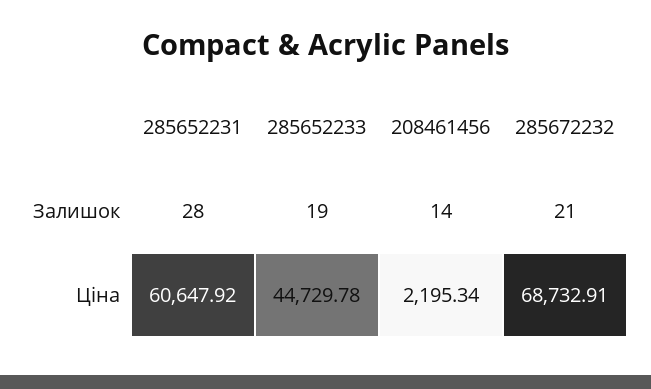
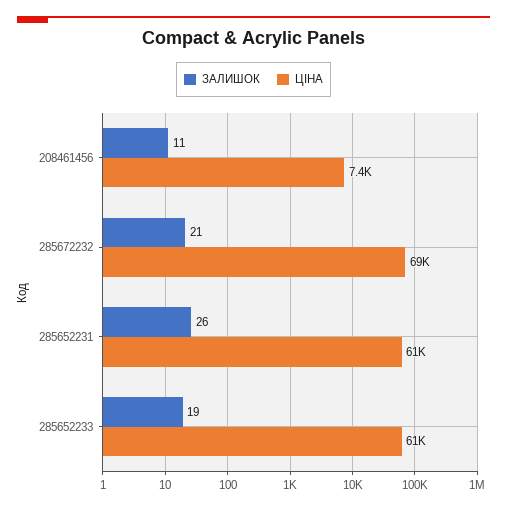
  {
    "Залишок": {
-     "285652231": 28,
+     "285652231": 26,
      "285652233": 19,
-     "208461456": 14,
+     "208461456": 11,
      "285672232": 21
    },
    "Ціна": {
      "285652231": 60647.92,
-     "285652233": 44729.78,
+     "285652233": 61000,
-     "208461456": 2195.34,
+     "208461456": 7400,
      "285672232": 68732.91
    }
  }

